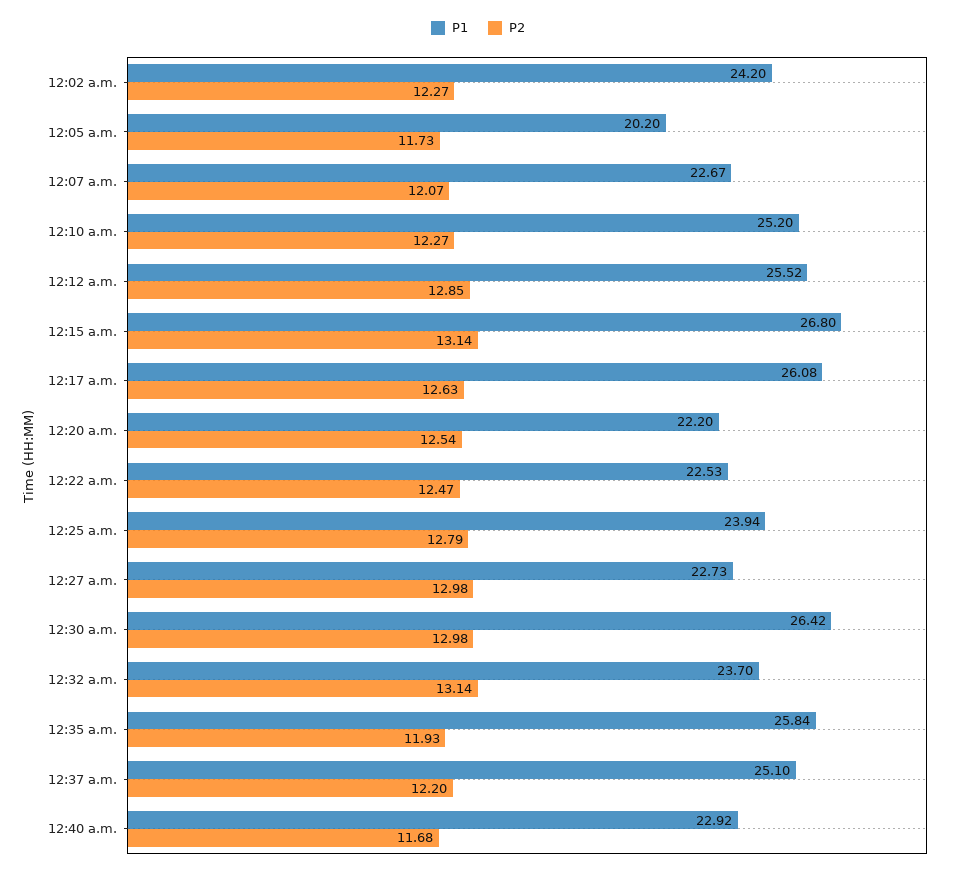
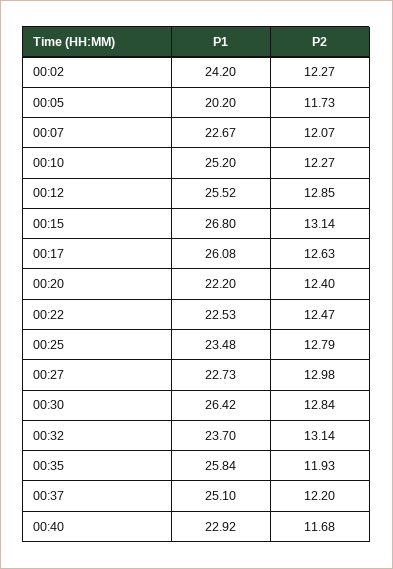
  {
    "P1": {
      "12:02 a.m.": 24.2,
      "12:05 a.m.": 20.2,
      "12:07 a.m.": 22.67,
      "12:10 a.m.": 25.2,
      "12:12 a.m.": 25.52,
      "12:15 a.m.": 26.8,
      "12:17 a.m.": 26.08,
      "12:20 a.m.": 22.2,
      "12:22 a.m.": 22.53,
-     "12:25 a.m.": 23.94,
+     "12:25 a.m.": 23.48,
      "12:27 a.m.": 22.73,
      "12:30 a.m.": 26.42,
      "12:32 a.m.": 23.7,
      "12:35 a.m.": 25.84,
      "12:37 a.m.": 25.1,
      "12:40 a.m.": 22.92
    },
    "P2": {
      "12:02 a.m.": 12.27,
      "12:05 a.m.": 11.73,
      "12:07 a.m.": 12.07,
      "12:10 a.m.": 12.27,
      "12:12 a.m.": 12.85,
      "12:15 a.m.": 13.14,
      "12:17 a.m.": 12.63,
-     "12:20 a.m.": 12.54,
+     "12:20 a.m.": 12.4,
      "12:22 a.m.": 12.47,
      "12:25 a.m.": 12.79,
      "12:27 a.m.": 12.98,
-     "12:30 a.m.": 12.98,
+     "12:30 a.m.": 12.84,
      "12:32 a.m.": 13.14,
      "12:35 a.m.": 11.93,
      "12:37 a.m.": 12.2,
      "12:40 a.m.": 11.68
    }
  }

